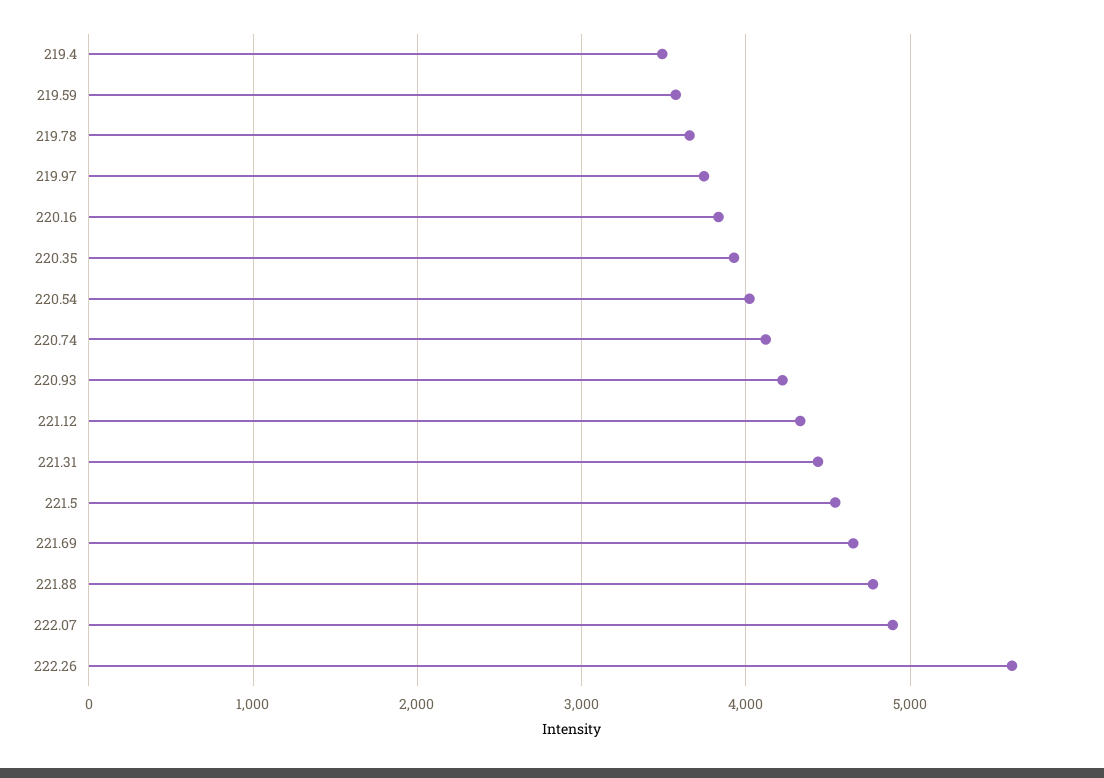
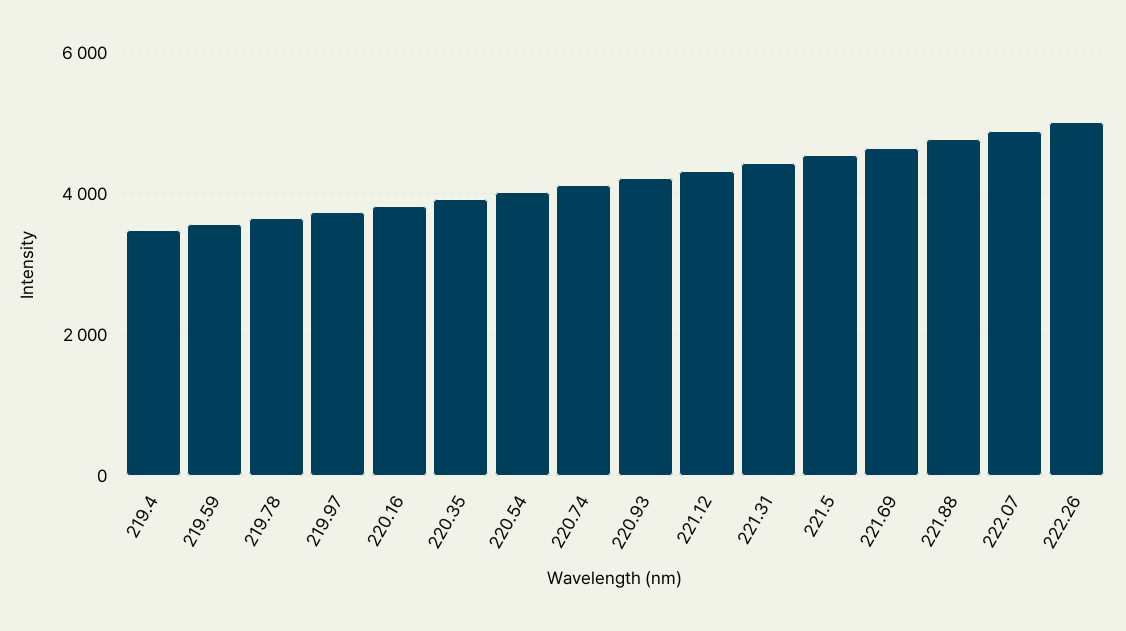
  {
    "219.4": 3500,
    "219.59": 3600,
    "219.78": 3700,
    "219.97": 3700,
    "220.16": 3800,
    "220.35": 3900,
    "220.54": 4000,
    "220.74": 4100,
    "220.93": 4200,
    "221.12": 4300,
    "221.31": 4400,
    "221.5": 4500,
    "221.69": 4700,
    "221.88": 4800,
    "222.07": 4900,
-   "222.26": 5600
+   "222.26": 5000
  }

